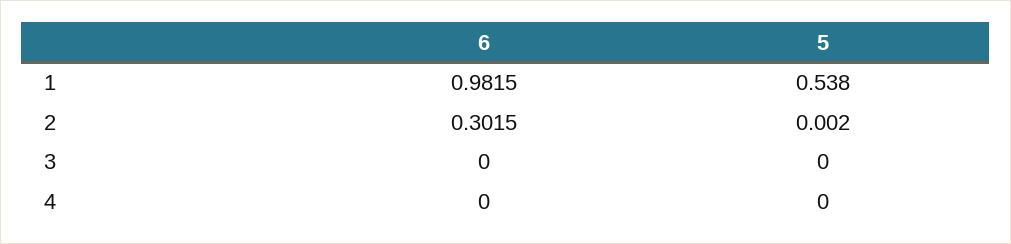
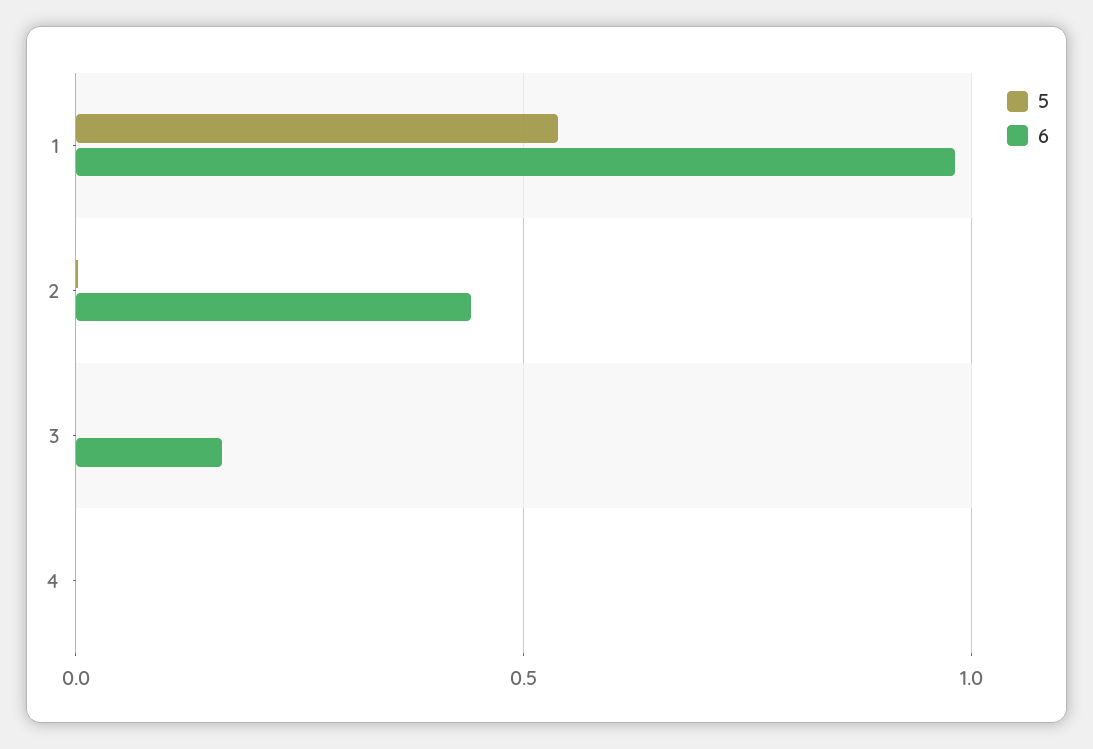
  {
    "6": {
      "1": 0.9815,
-     "2": 0.3015,
+     "2": 0.45,
-     "3": 0,
+     "3": 0.15,
      "4": 0
    },
    "5": {
      "1": 0.538,
      "2": 0.002,
      "3": 0,
      "4": 0
    }
  }

